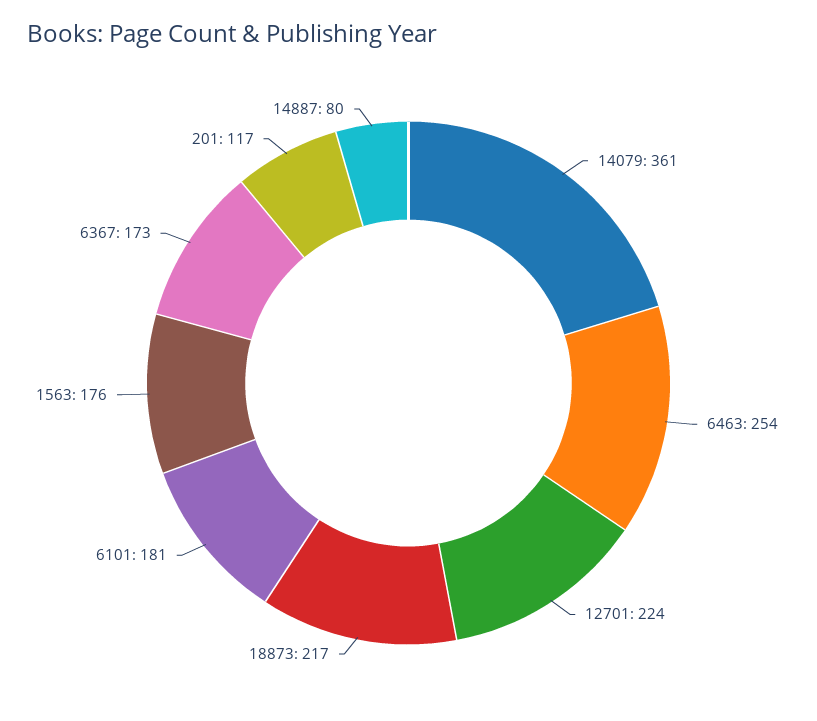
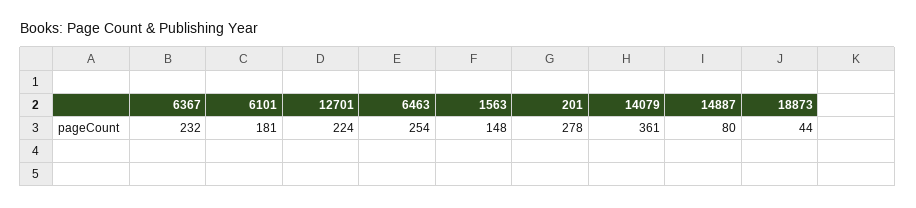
  {
    "14079": 361,
    "6463": 254,
    "12701": 224,
-   "18873": 217,
+   "18873": 44,
    "6101": 181,
-   "1563": 176,
+   "1563": 148,
-   "6367": 173,
+   "6367": 232,
-   "201": 117,
+   "201": 278,
    "14887": 80
  }

